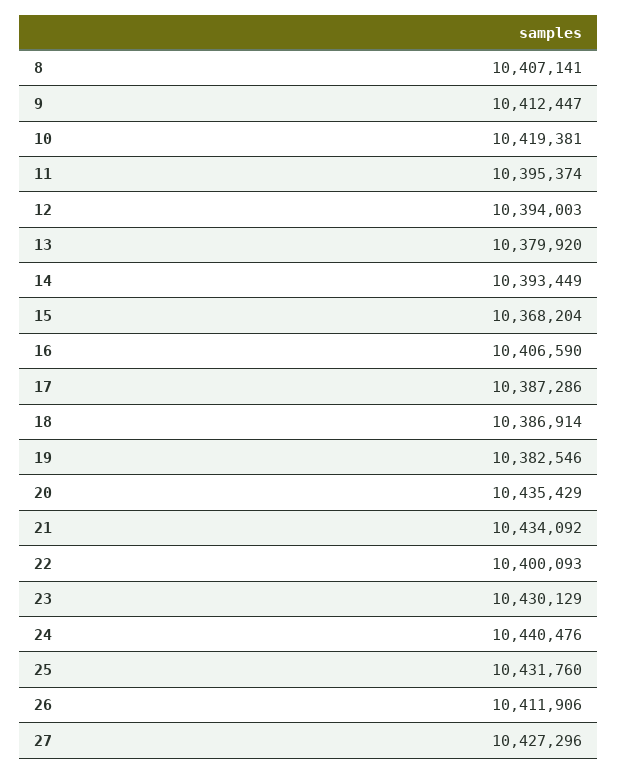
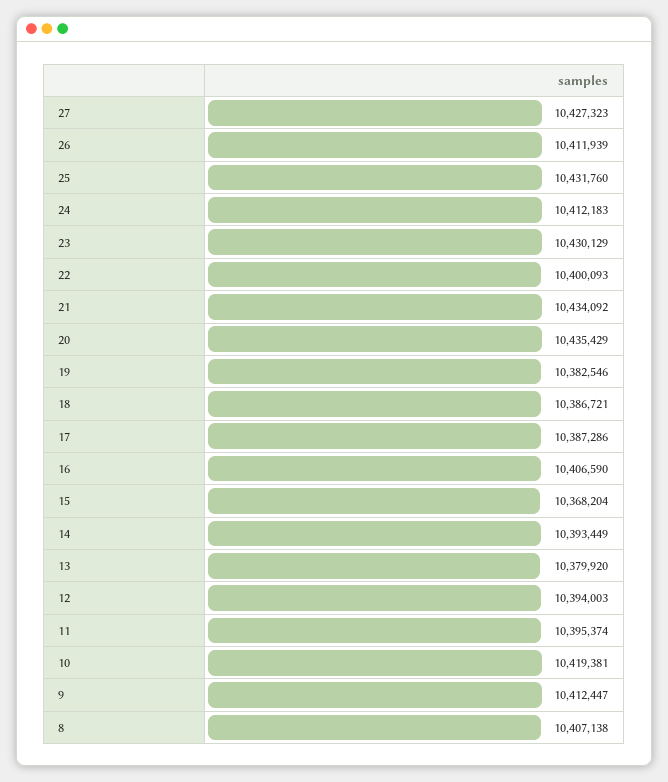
  {
-   "8": 10407141,
+   "8": 10407138,
    "9": 10412447,
    "10": 10419381,
    "11": 10395374,
    "12": 10394003,
    "13": 10379920,
    "14": 10393449,
    "15": 10368204,
    "16": 10406590,
    "17": 10387286,
-   "18": 10386914,
+   "18": 10386721,
    "19": 10382546,
    "20": 10435429,
    "21": 10434092,
    "22": 10400093,
    "23": 10430129,
-   "24": 10440476,
+   "24": 10412183,
    "25": 10431760,
-   "26": 10411906,
+   "26": 10411939,
-   "27": 10427296
+   "27": 10427323
  }

